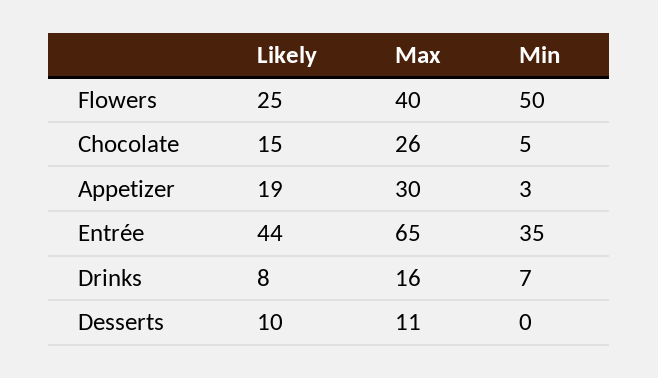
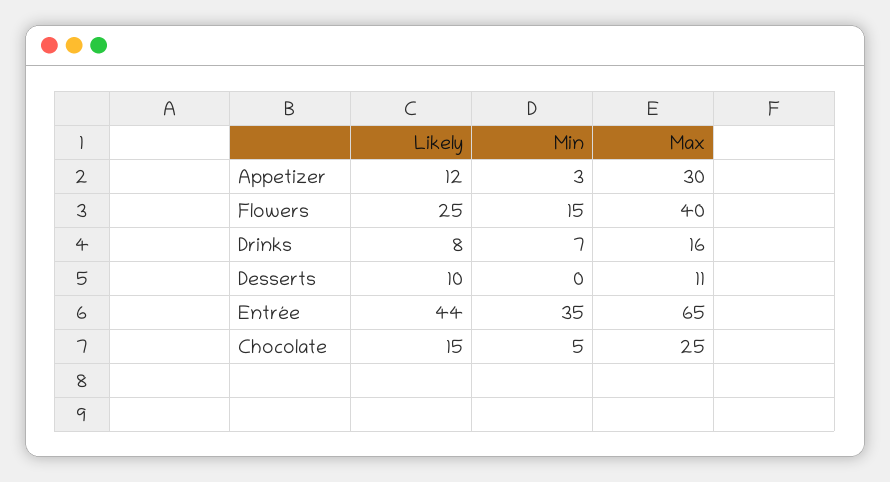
  {
    "Likely": {
      "Flowers": 25,
      "Chocolate": 15,
-     "Appetizer": 19,
+     "Appetizer": 12,
      "Entrée": 44,
      "Drinks": 8,
      "Desserts": 10
    },
    "Max": {
      "Flowers": 40,
-     "Chocolate": 26,
+     "Chocolate": 25,
      "Appetizer": 30,
      "Entrée": 65,
      "Drinks": 16,
      "Desserts": 11
    },
    "Min": {
-     "Flowers": 50,
+     "Flowers": 15,
      "Chocolate": 5,
      "Appetizer": 3,
      "Entrée": 35,
      "Drinks": 7,
      "Desserts": 0
    }
  }

